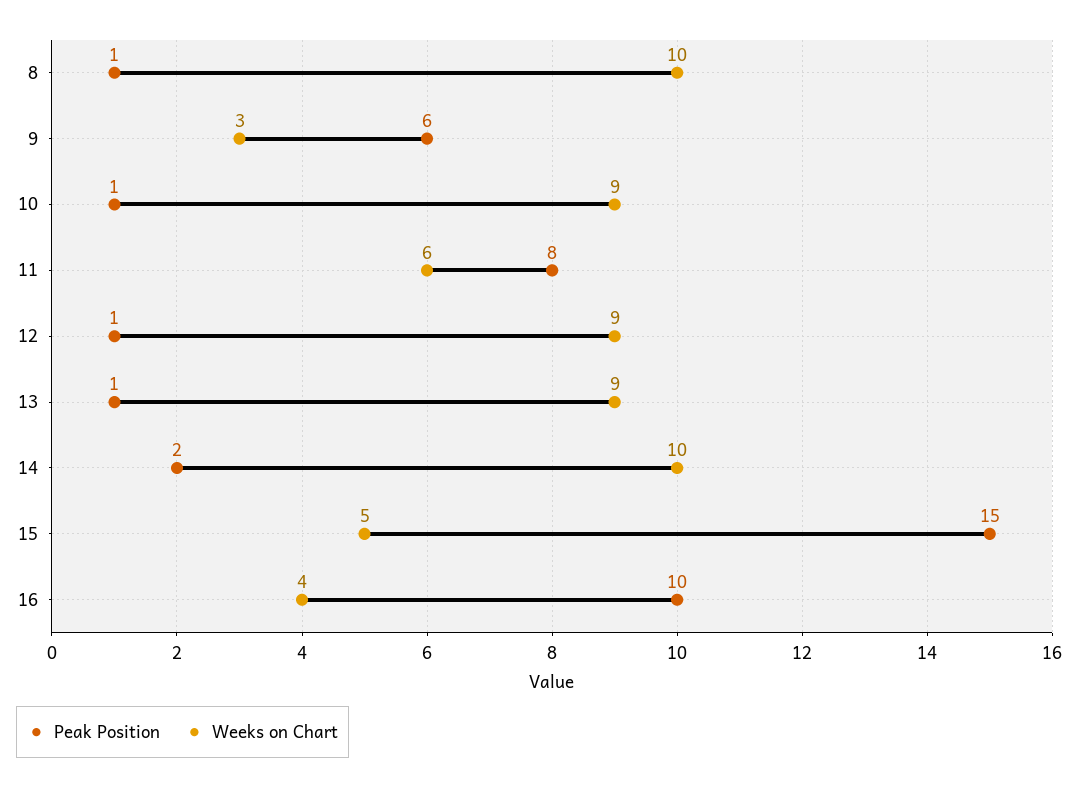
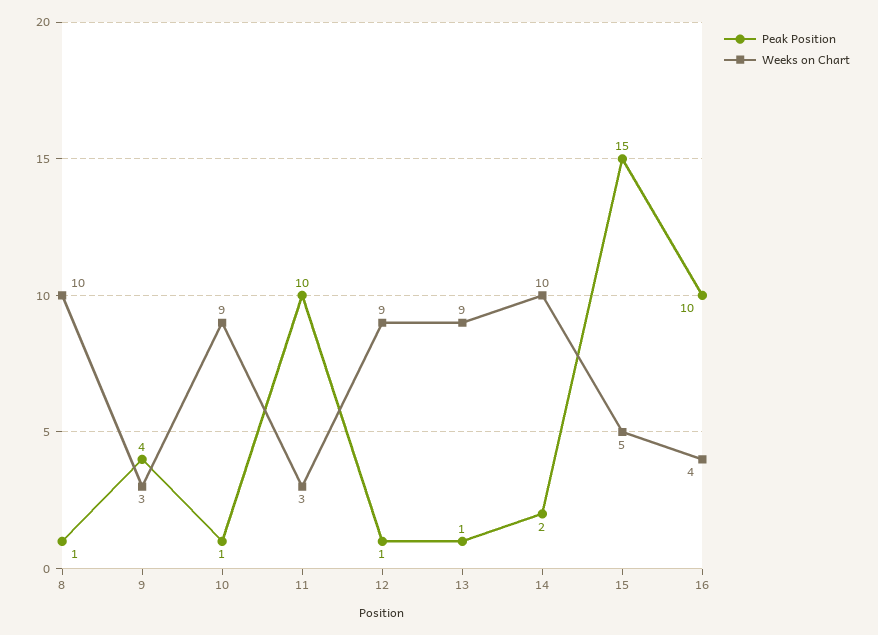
  {
    "Peak Position": {
      "8": 1,
-     "9": 6,
+     "9": 4,
      "10": 1,
-     "11": 8,
+     "11": 10,
      "12": 1,
      "13": 1,
      "14": 2,
      "15": 15,
      "16": 10
    },
    "Weeks on Chart": {
      "8": 10,
      "9": 3,
      "10": 9,
-     "11": 6,
+     "11": 3,
      "12": 9,
      "13": 9,
      "14": 10,
      "15": 5,
      "16": 4
    }
  }

